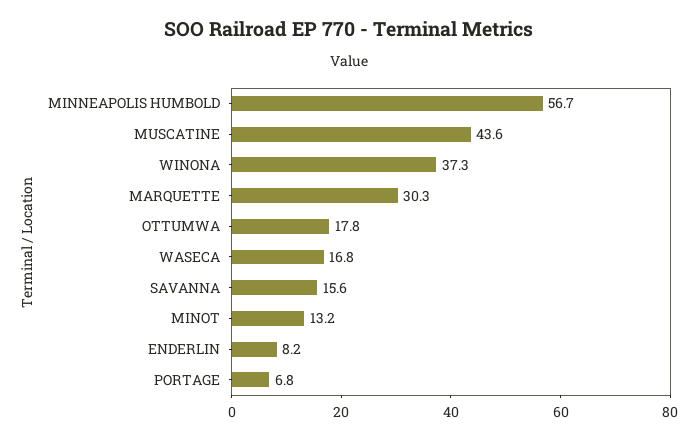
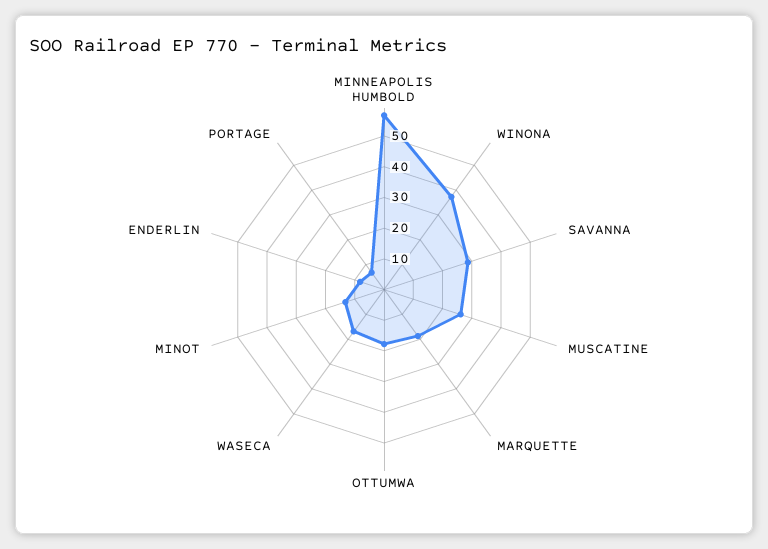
  {
    "MINNEAPOLIS HUMBOLD": 56.7,
-   "MUSCATINE": 43.6,
+   "MUSCATINE": 25,
    "WINONA": 37.3,
-   "MARQUETTE": 30.3,
+   "MARQUETTE": 20,
    "OTTUMWA": 17.8,
    "WASECA": 16.8,
-   "SAVANNA": 15.6,
+   "SAVANNA": 30,
    "MINOT": 13.2,
    "ENDERLIN": 8.2,
    "PORTAGE": 6.8
  }

